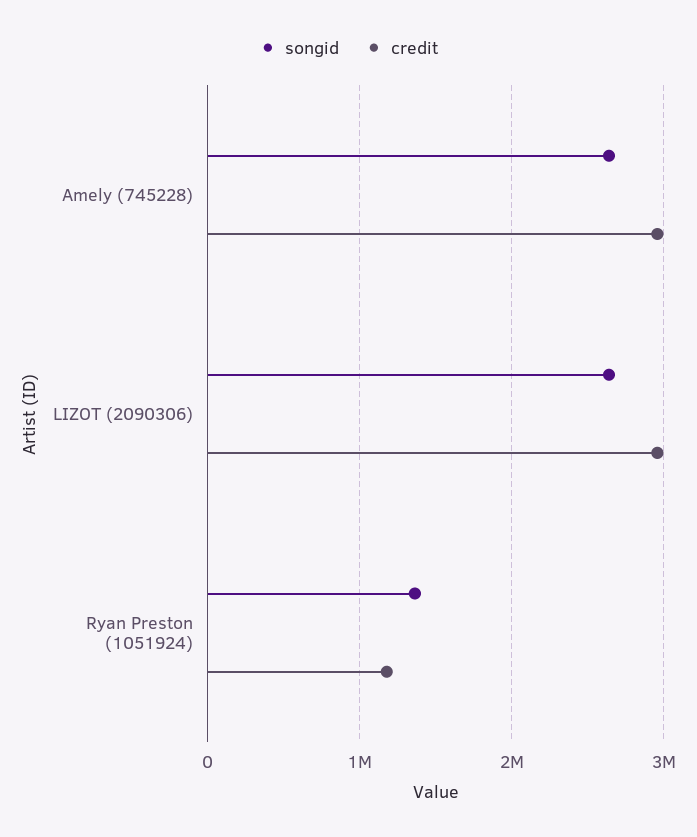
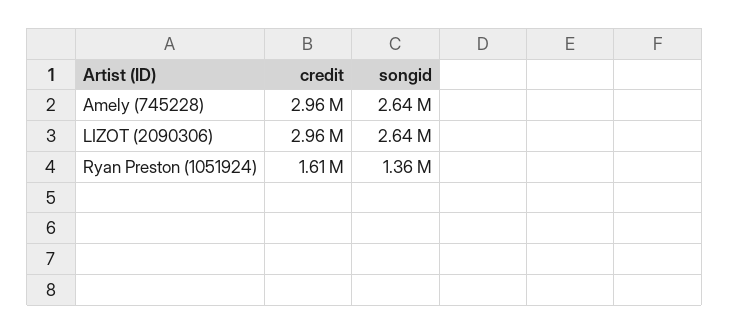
  {
    "songid": {
      "Amely (745228)": 2640000,
      "LIZOT (2090306)": 2640000,
      "Ryan Preston (1051924)": 1360000
    },
    "credit": {
      "Amely (745228)": 2960000,
      "LIZOT (2090306)": 2960000,
-     "Ryan Preston (1051924)": 1200000
+     "Ryan Preston (1051924)": 1610000
    }
  }

